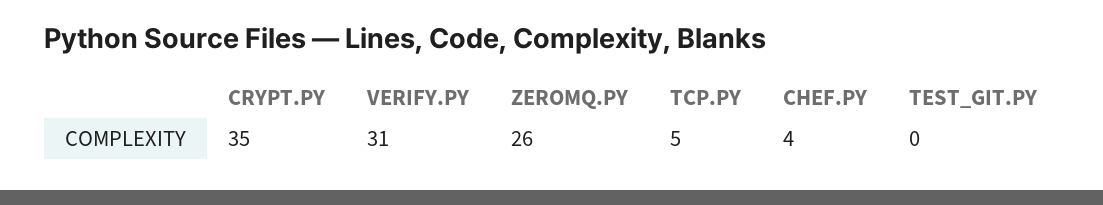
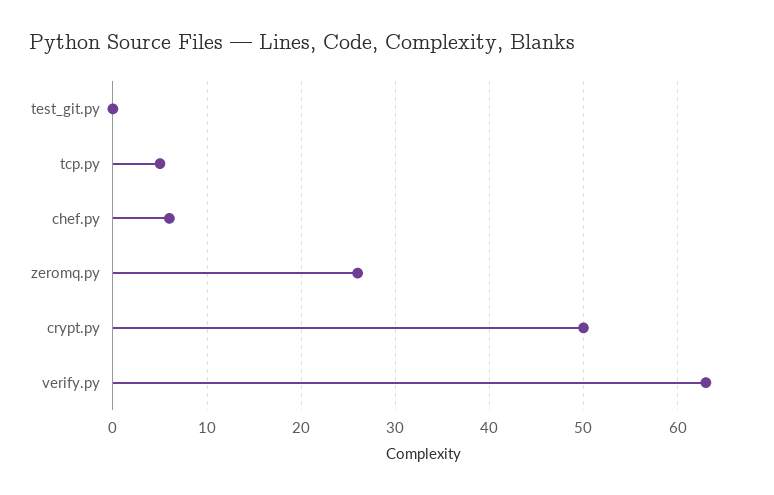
  {
-   "CRYPT.PY": 35,
+   "CRYPT.PY": 50,
-   "VERIFY.PY": 31,
+   "VERIFY.PY": 63,
    "ZEROMQ.PY": 26,
    "TCP.PY": 5,
-   "CHEF.PY": 4,
+   "CHEF.PY": 6,
    "TEST_GIT.PY": 0
  }

